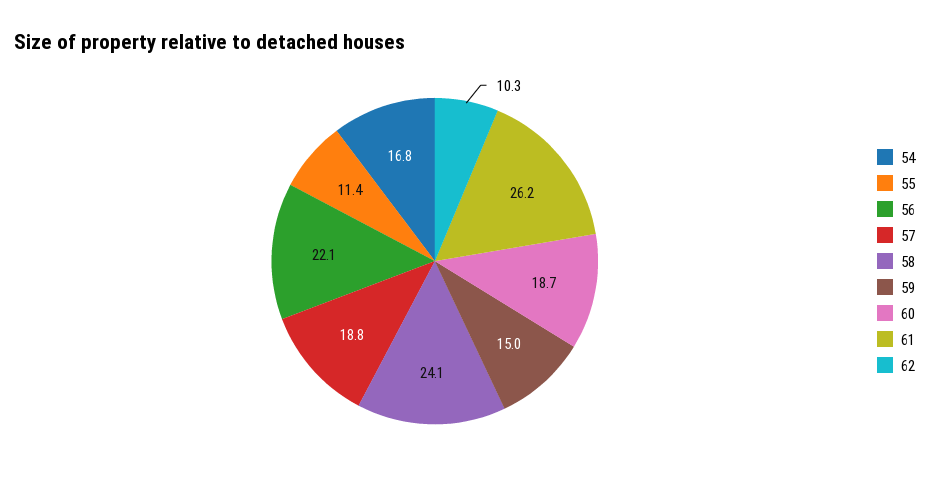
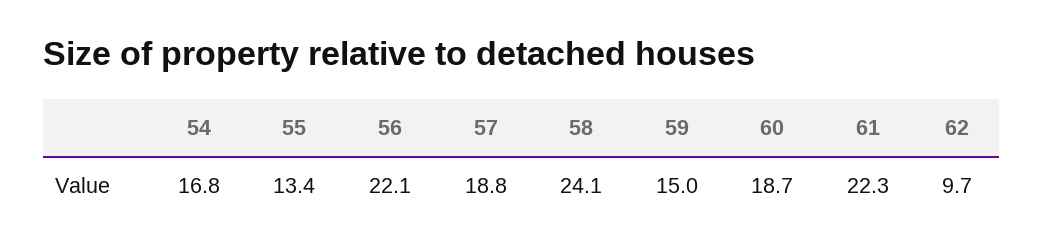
  {
    "54": 16.8,
-   "55": 11.4,
+   "55": 13.4,
    "56": 22.1,
    "57": 18.8,
    "58": 24.1,
    "59": 15,
    "60": 18.7,
-   "61": 26.2,
+   "61": 22.3,
-   "62": 10.3
+   "62": 9.7
  }

